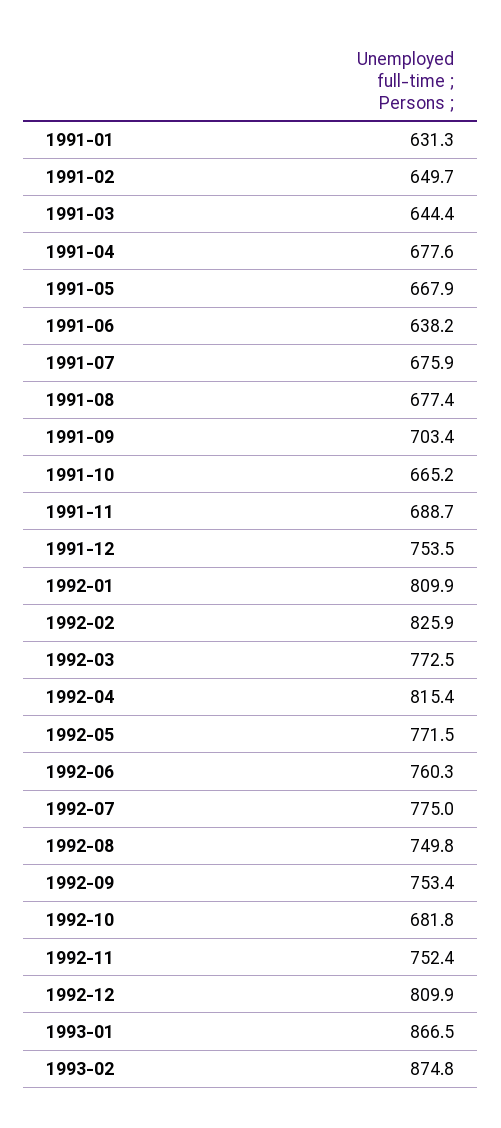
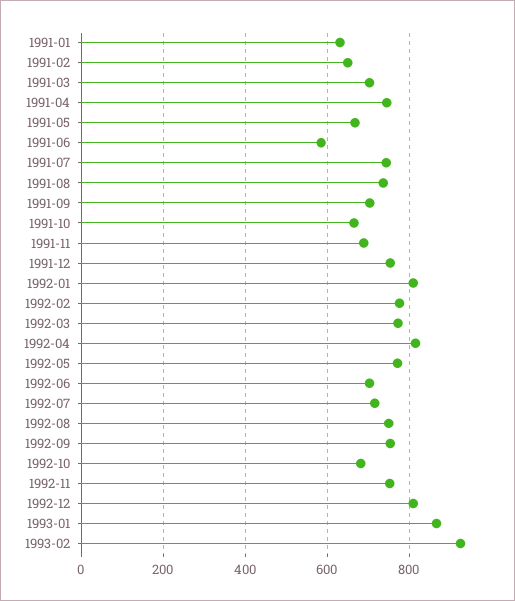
  {
    "1991-01": 631.3,
    "1991-02": 649.7,
-   "1991-03": 644.4,
+   "1991-03": 700,
-   "1991-04": 677.6,
+   "1991-04": 740,
    "1991-05": 667.9,
-   "1991-06": 638.2,
+   "1991-06": 580,
-   "1991-07": 675.9,
+   "1991-07": 740,
-   "1991-08": 677.4,
+   "1991-08": 740,
    "1991-09": 703.4,
    "1991-10": 665.2,
    "1991-11": 688.7,
    "1991-12": 753.5,
    "1992-01": 809.9,
-   "1992-02": 825.9,
+   "1992-02": 780,
    "1992-03": 772.5,
    "1992-04": 815.4,
    "1992-05": 771.5,
-   "1992-06": 760.3,
+   "1992-06": 700,
-   "1992-07": 775,
+   "1992-07": 720,
    "1992-08": 749.8,
    "1992-09": 753.4,
    "1992-10": 681.8,
    "1992-11": 752.4,
    "1992-12": 809.9,
    "1993-01": 866.5,
-   "1993-02": 874.8
+   "1993-02": 920
  }

